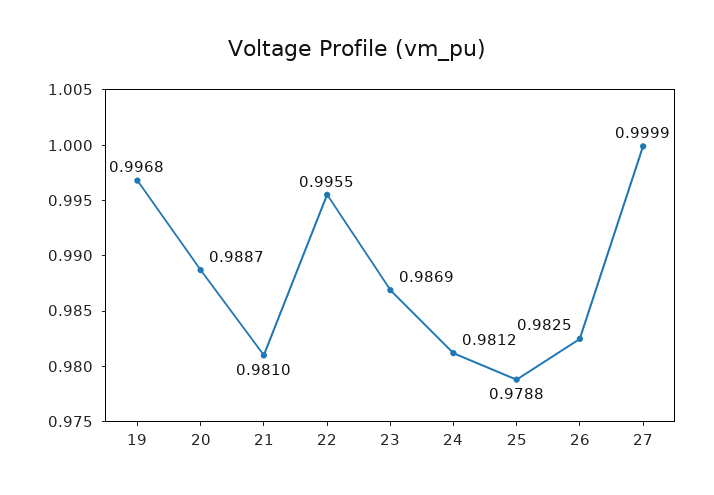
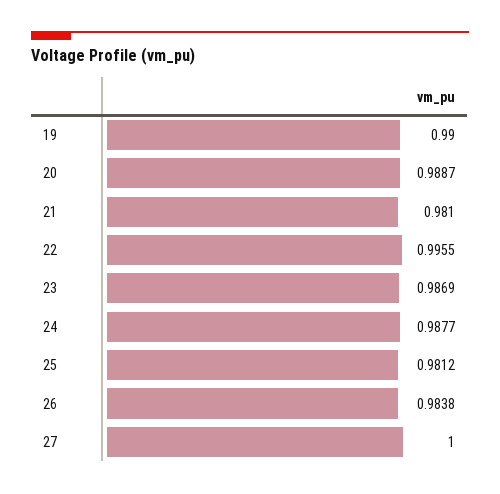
  {
-   "19": 0.9968,
+   "19": 0.99,
    "20": 0.9887,
    "21": 0.981,
    "22": 0.9955,
    "23": 0.9869,
-   "24": 0.9812,
+   "24": 0.9877,
-   "25": 0.9788,
+   "25": 0.9812,
-   "26": 0.9825,
+   "26": 0.9838,
-   "27": 0.9999
+   "27": 1
  }

